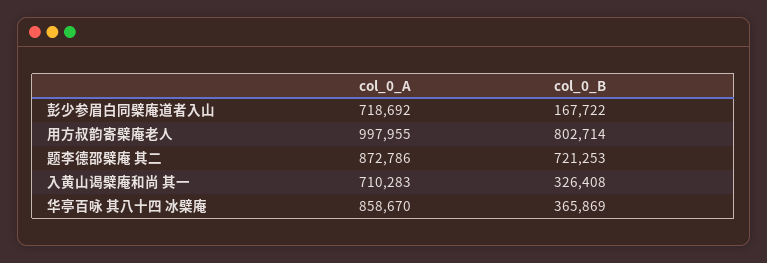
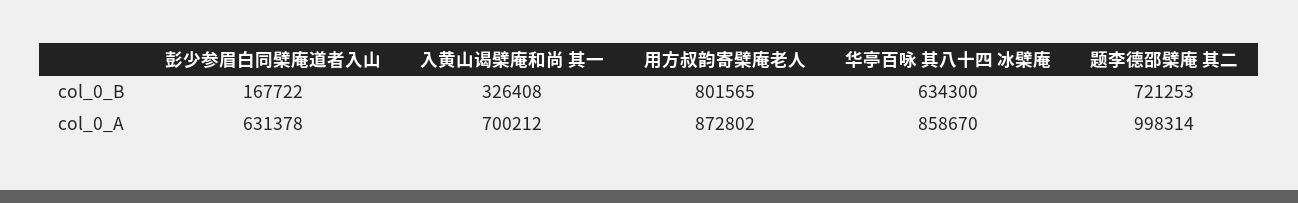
  {
    "col_0_A": {
-     "彭少参眉白同檗庵道者入山": 718692,
+     "彭少参眉白同檗庵道者入山": 631378,
-     "用方叔韵寄檗庵老人": 997955,
+     "用方叔韵寄檗庵老人": 872802,
-     "题李德邵檗庵 其二": 872786,
+     "题李德邵檗庵 其二": 998314,
-     "入黄山谒檗庵和尚 其一": 710283,
+     "入黄山谒檗庵和尚 其一": 700212,
      "华亭百咏 其八十四 冰檗庵": 858670
    },
    "col_0_B": {
      "彭少参眉白同檗庵道者入山": 167722,
-     "用方叔韵寄檗庵老人": 802714,
+     "用方叔韵寄檗庵老人": 801565,
      "题李德邵檗庵 其二": 721253,
      "入黄山谒檗庵和尚 其一": 326408,
-     "华亭百咏 其八十四 冰檗庵": 365869
+     "华亭百咏 其八十四 冰檗庵": 634300
    }
  }

